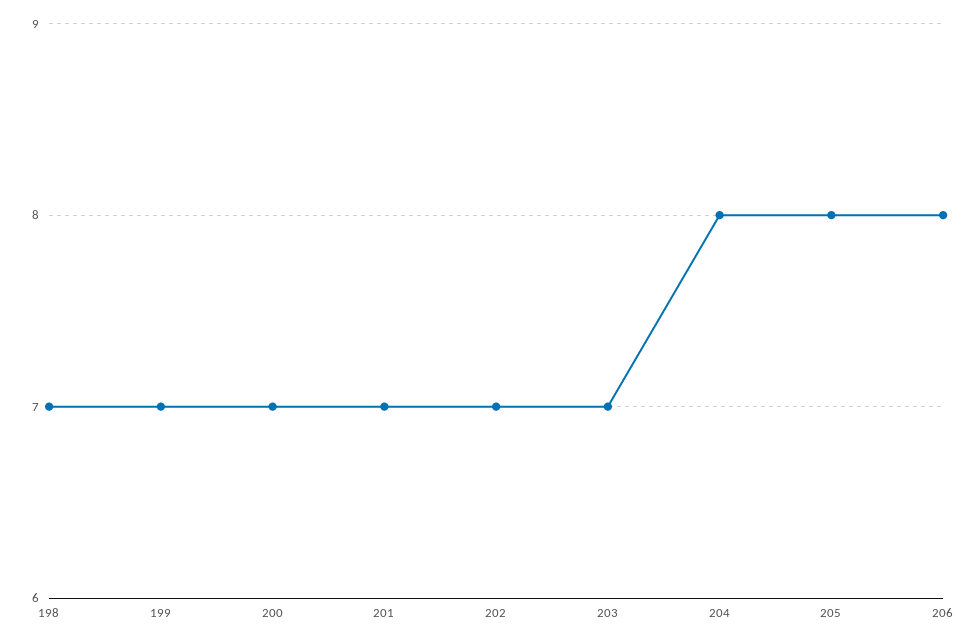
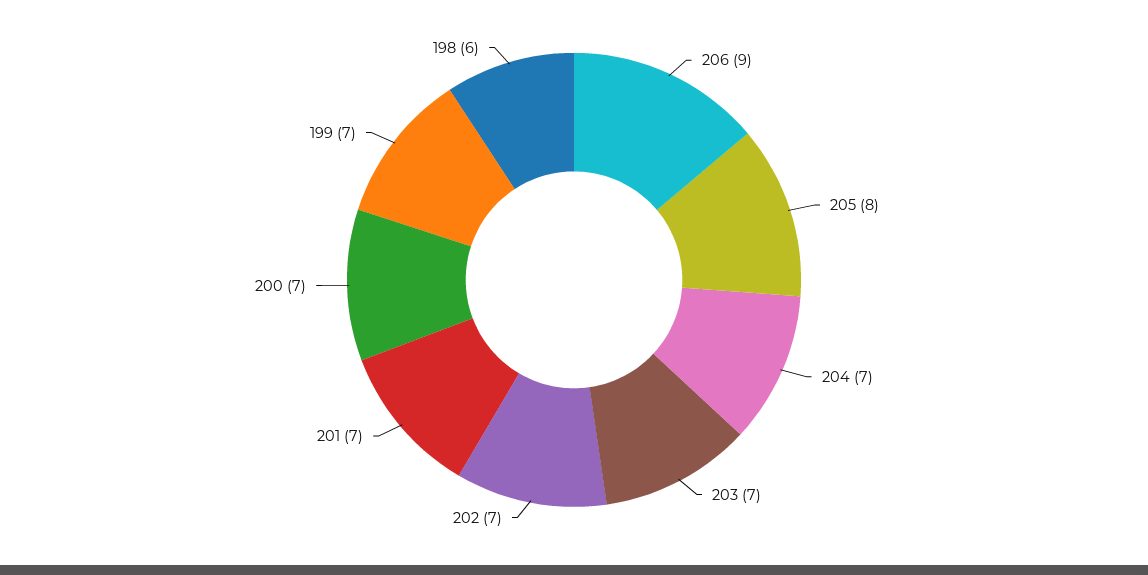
  {
-   "198": 7,
+   "198": 6,
    "199": 7,
    "200": 7,
    "201": 7,
    "202": 7,
    "203": 7,
-   "204": 8,
+   "204": 7,
    "205": 8,
-   "206": 8
+   "206": 9
  }

